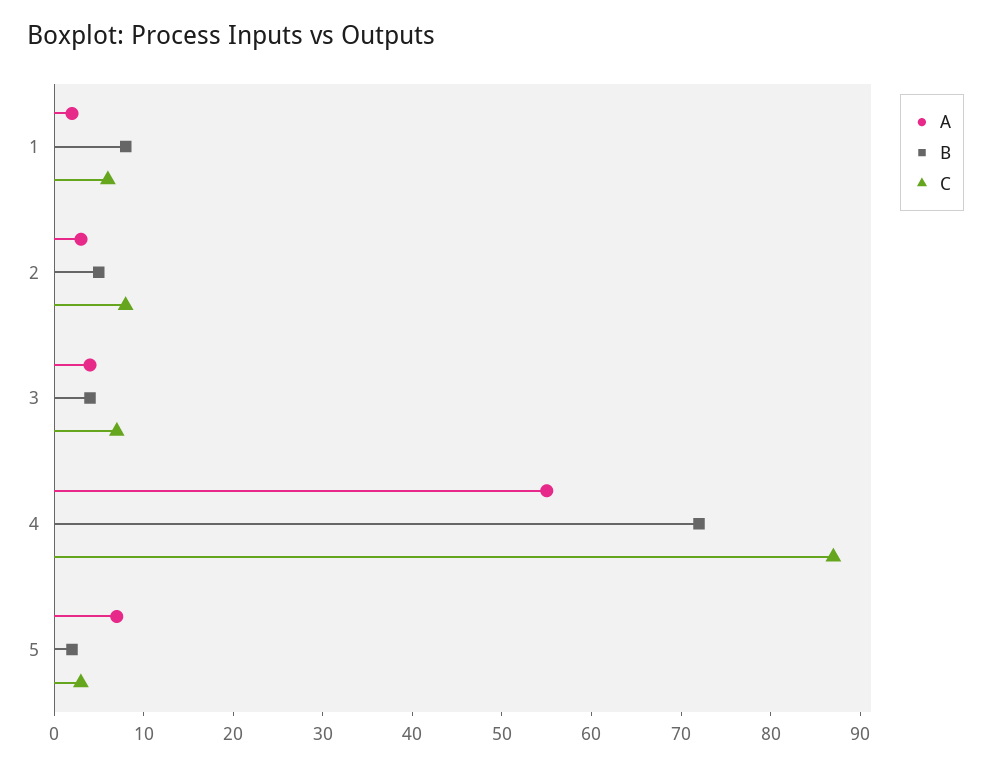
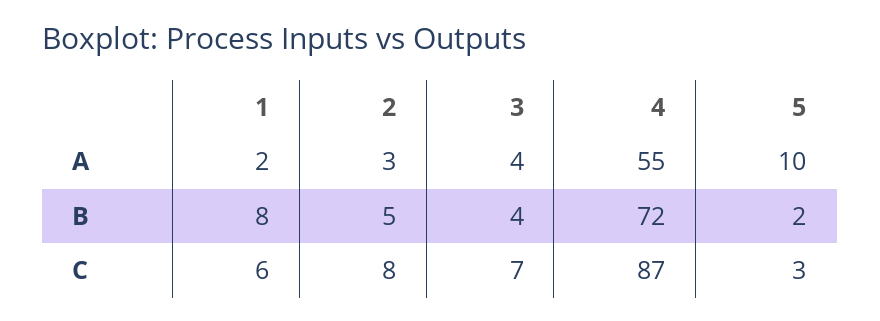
  {
    "A": {
      "1": 2,
      "2": 3,
      "3": 4,
      "4": 55,
-     "5": 7
+     "5": 10
    },
    "B": {
      "1": 8,
      "2": 5,
      "3": 4,
      "4": 72,
      "5": 2
    },
    "C": {
      "1": 6,
      "2": 8,
      "3": 7,
      "4": 87,
      "5": 3
    }
  }

